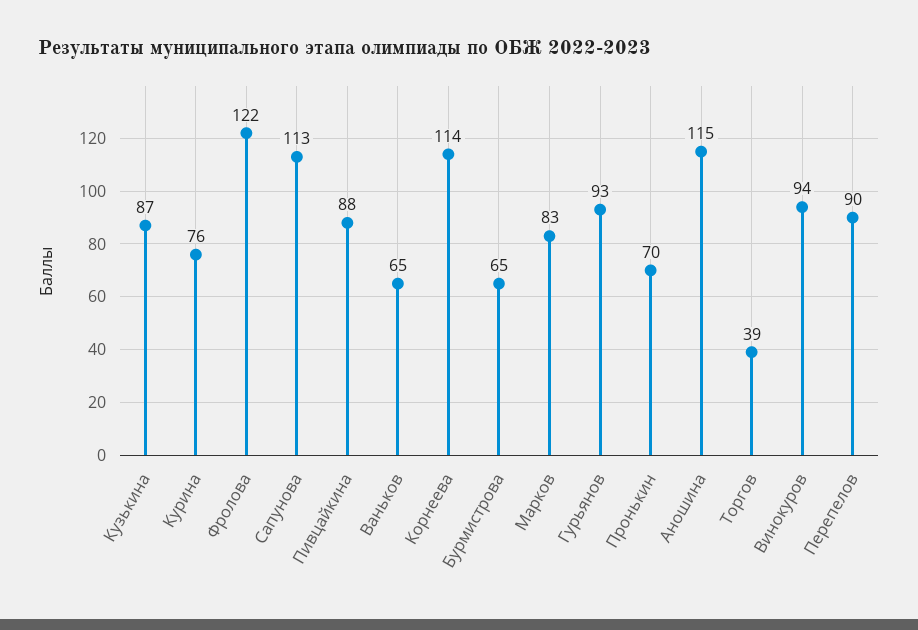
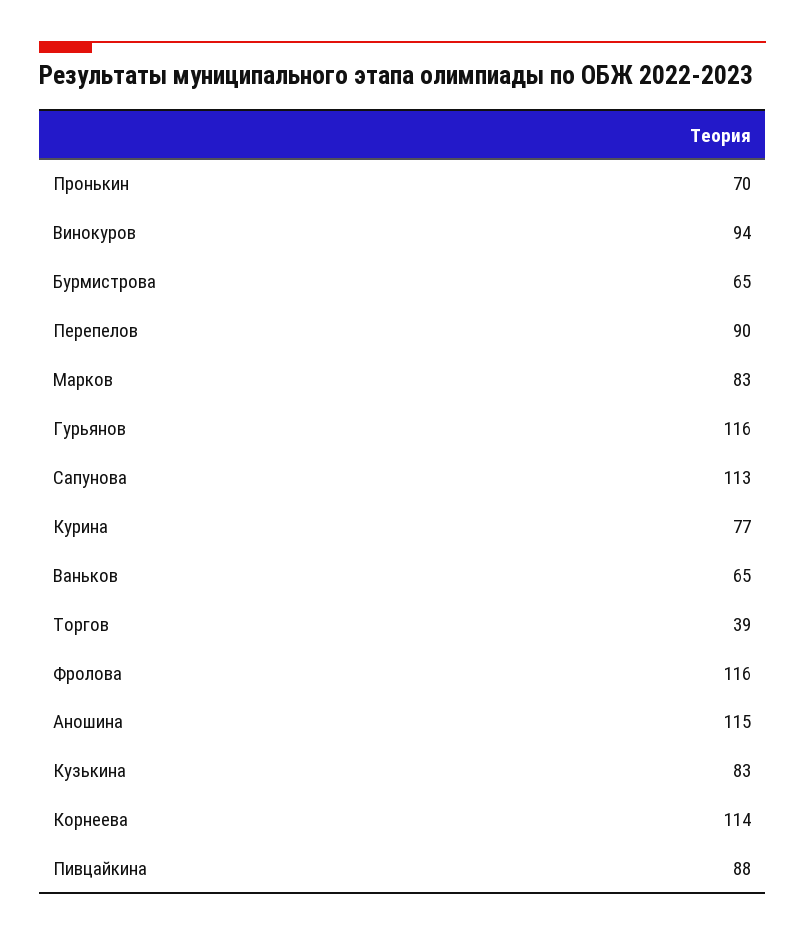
  {
-   "Кузькина": 87,
+   "Кузькина": 83,
-   "Курина": 76,
+   "Курина": 77,
-   "Фролова": 122,
+   "Фролова": 116,
    "Сапунова": 113,
    "Пивцайкина": 88,
    "Ваньков": 65,
    "Корнеева": 114,
    "Бурмистрова": 65,
    "Марков": 83,
-   "Гурьянов": 93,
+   "Гурьянов": 116,
    "Пронькин": 70,
    "Аношина": 115,
    "Торгов": 39,
    "Винокуров": 94,
    "Перепелов": 90
  }

